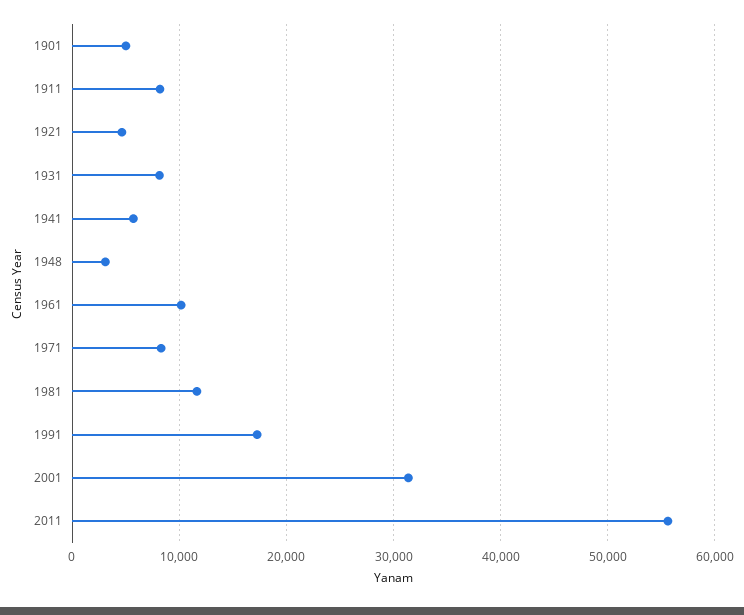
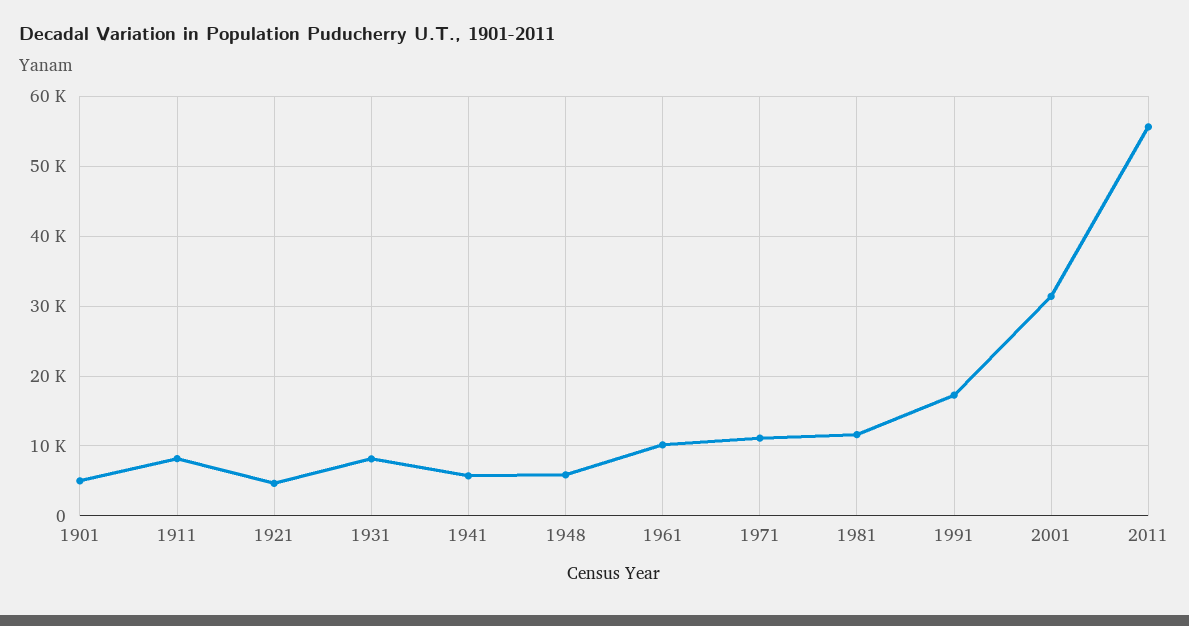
  {
    "1901": 5000,
    "1911": 8000,
    "1921": 5000,
    "1931": 8000,
    "1941": 6000,
-   "1948": 3000,
+   "1948": 6000,
    "1961": 10000,
-   "1971": 8000,
+   "1971": 11000,
    "1981": 12000,
    "1991": 17000,
    "2001": 31000,
    "2011": 56000
  }

